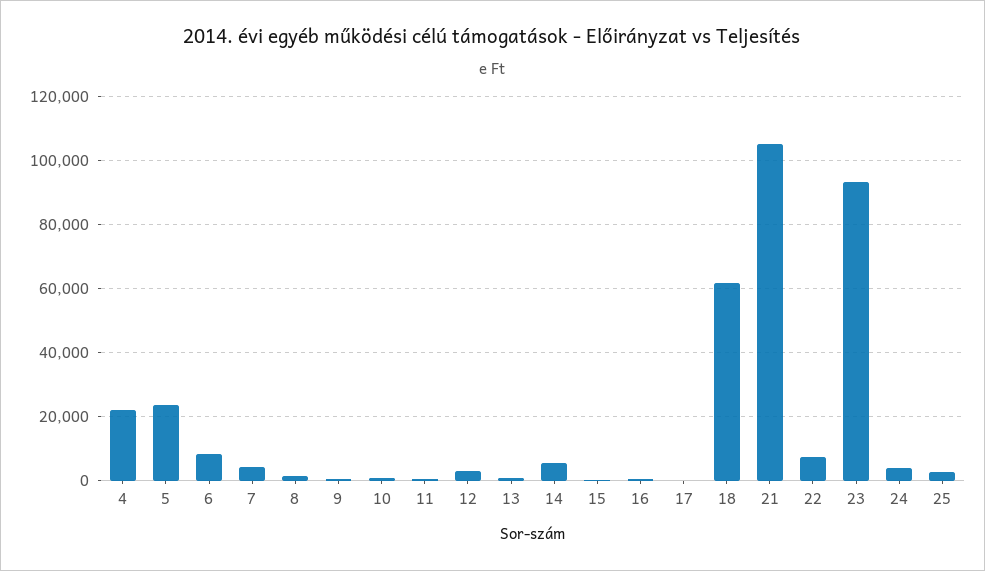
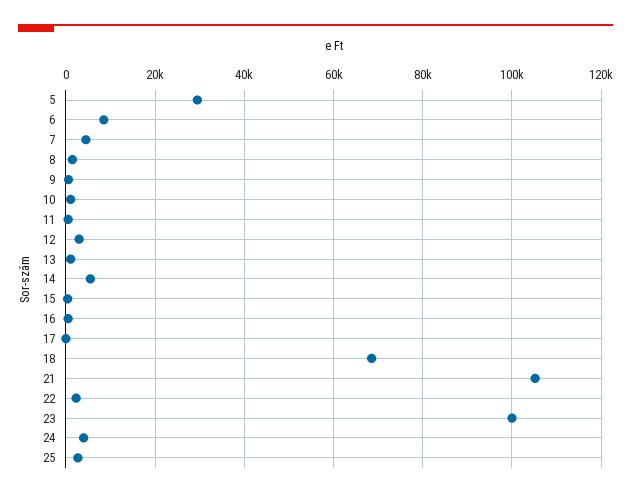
  {
-   "4": 22000,
-   "5": 24000,
+   "5": 30000,
    "6": 8000,
    "7": 4000,
    "8": 2000,
    "9": 0,
    "10": 2000,
    "11": 0,
    "12": 2000,
    "13": 2000,
    "14": 6000,
    "15": 0,
    "16": 0,
    "17": 0,
-   "18": 62000,
+   "18": 68000,
    "21": 106000,
-   "22": 8000,
+   "22": 2000,
-   "23": 94000,
+   "23": 100000,
    "24": 4000,
    "25": 2000
  }

